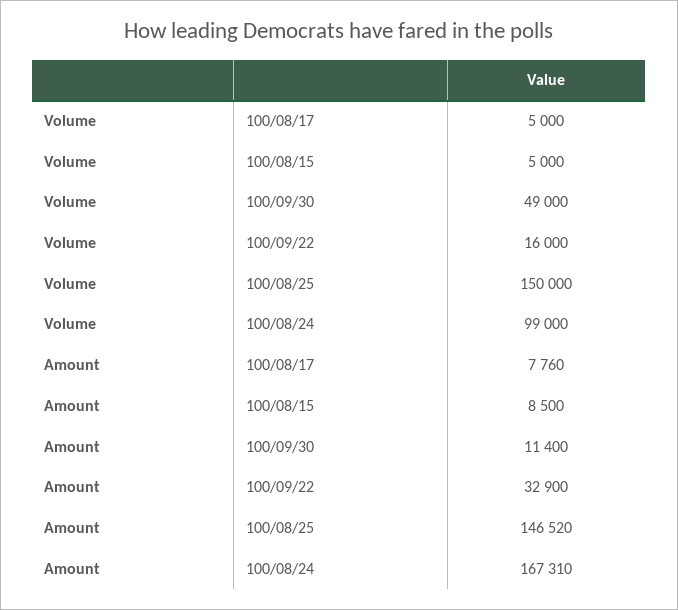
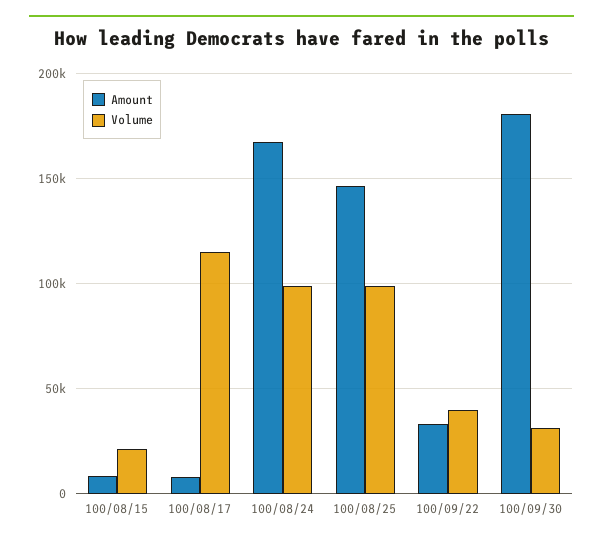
  {
    "Volume": {
-     "100/08/17": 5000,
+     "100/08/17": 115000,
-     "100/08/15": 5000,
+     "100/08/15": 20000,
-     "100/09/30": 49000,
+     "100/09/30": 30000,
-     "100/09/22": 16000,
+     "100/09/22": 40000,
-     "100/08/25": 150000,
+     "100/08/25": 100000,
      "100/08/24": 99000
    },
    "Amount": {
      "100/08/17": 7760,
      "100/08/15": 8500,
-     "100/09/30": 11400,
+     "100/09/30": 180000,
      "100/09/22": 32900,
      "100/08/25": 146520,
      "100/08/24": 167310
    }
  }

